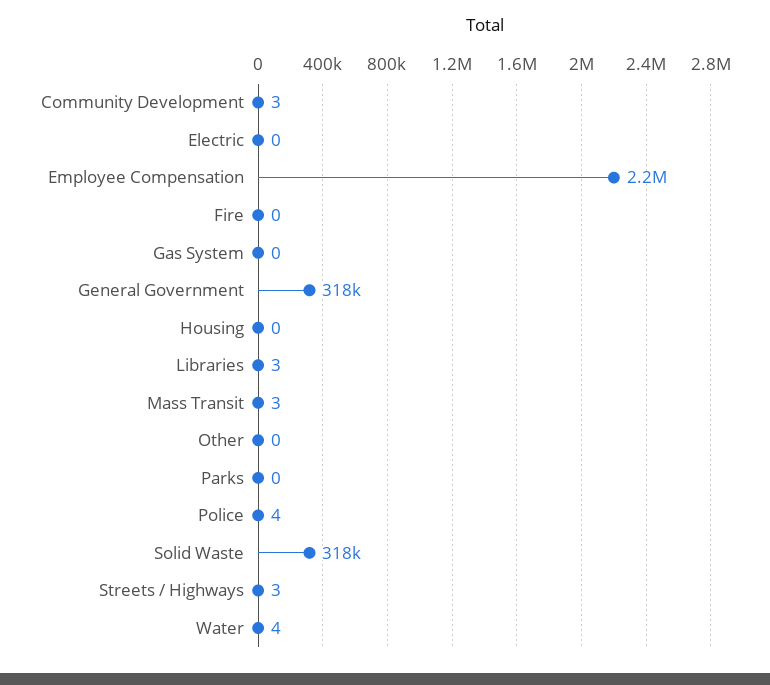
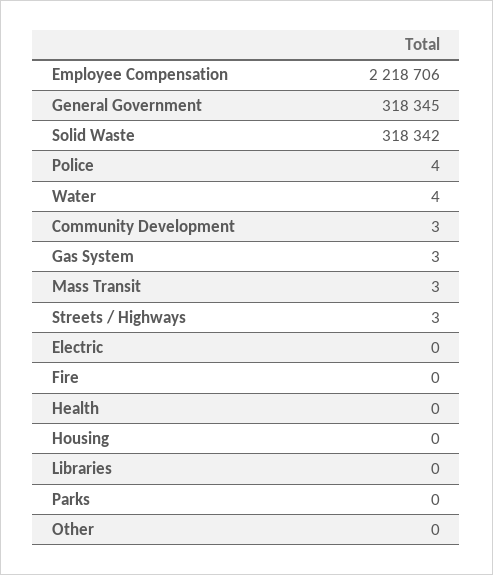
  {
    "Community Development": 3,
    "Electric": 0,
    "Employee Compensation": 2218706,
    "Fire": 0,
-   "Gas System": 0,
+   "Gas System": 3,
    "General Government": 318345,
    "Housing": 0,
-   "Libraries": 3,
+   "Libraries": 0,
    "Mass Transit": 3,
    "Other": 0,
    "Parks": 0,
    "Police": 4,
    "Solid Waste": 318342,
    "Streets / Highways": 3,
-   "Water": 4
+   "Water": 4,
+   "Health": 0
  }

